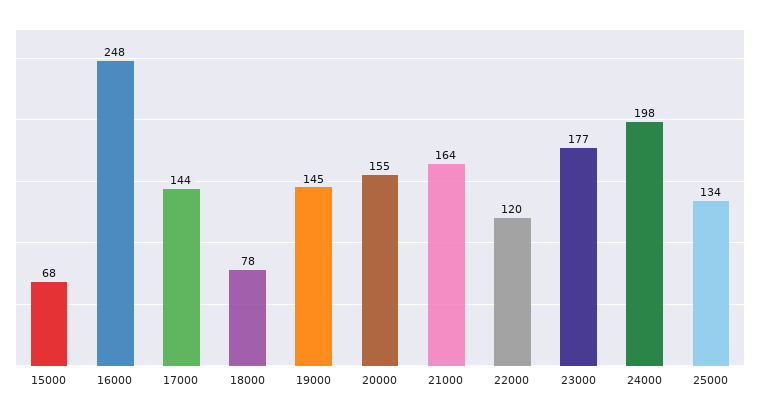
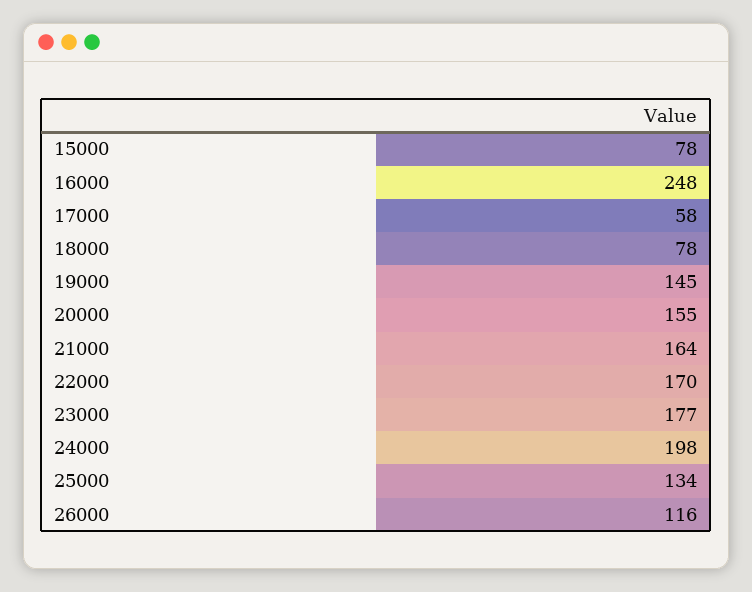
  {
-   "15000": 68,
+   "15000": 78,
    "16000": 248,
-   "17000": 144,
+   "17000": 58,
    "18000": 78,
    "19000": 145,
    "20000": 155,
    "21000": 164,
-   "22000": 120,
+   "22000": 170,
    "23000": 177,
    "24000": 198,
-   "25000": 134
+   "25000": 134,
+   "26000": 116
  }

